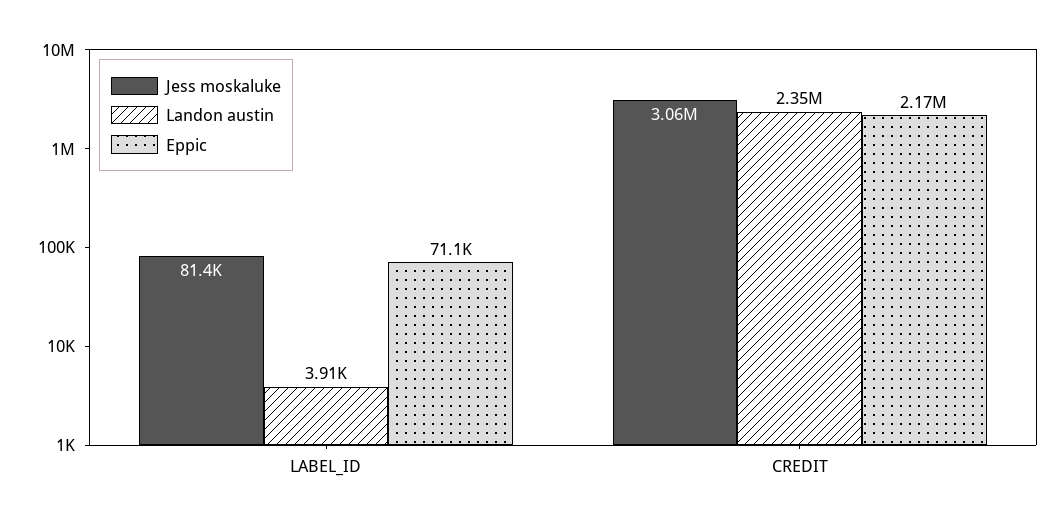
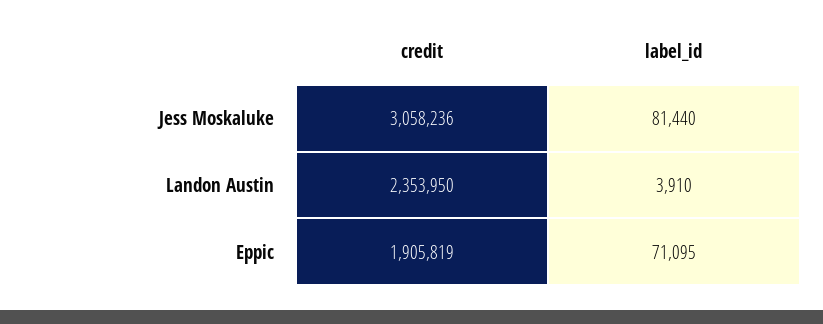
  {
    "Jess moskaluke": {
      "LABEL_ID": 81440,
      "CREDIT": 3058236
    },
    "Landon austin": {
      "LABEL_ID": 3910,
      "CREDIT": 2353950
    },
    "Eppic": {
      "LABEL_ID": 71095,
-     "CREDIT": 2170000
+     "CREDIT": 1905819
    }
  }

